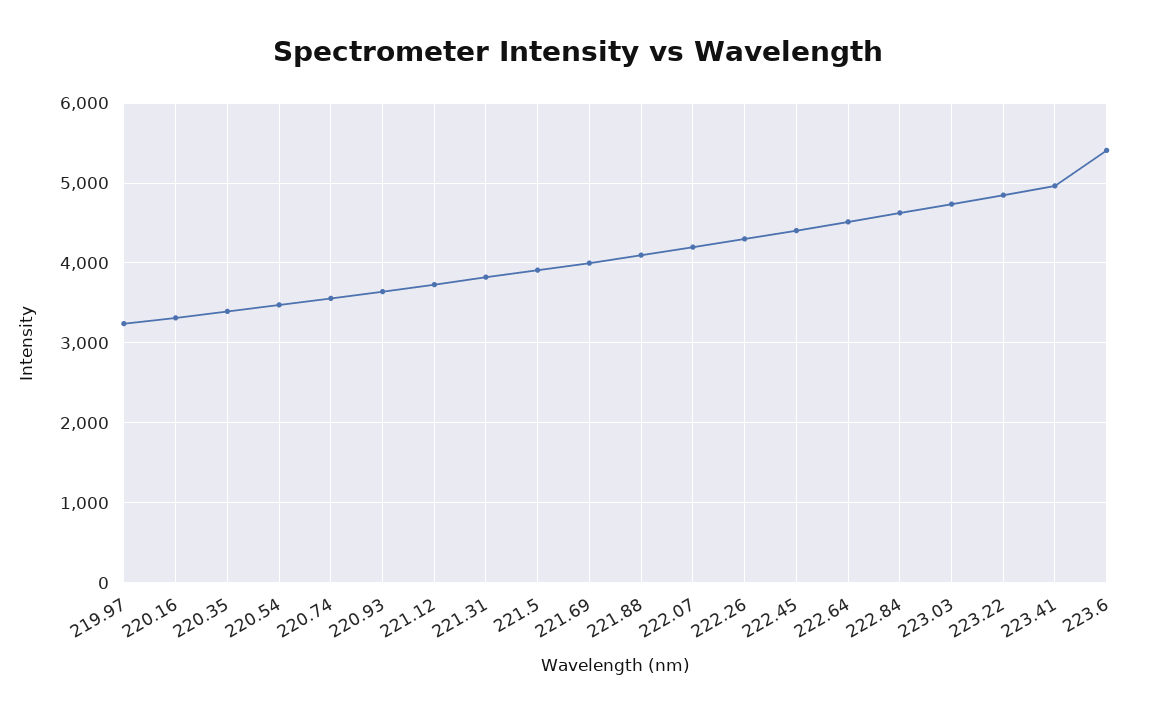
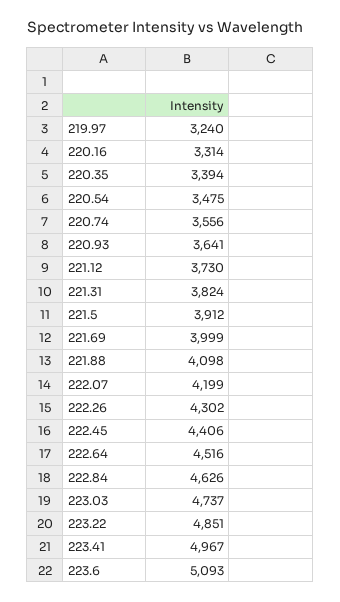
  {
    "219.97": 3240,
    "220.16": 3314,
    "220.35": 3394,
    "220.54": 3475,
    "220.74": 3556,
    "220.93": 3641,
    "221.12": 3730,
    "221.31": 3824,
    "221.5": 3912,
    "221.69": 3999,
    "221.88": 4098,
    "222.07": 4199,
    "222.26": 4302,
    "222.45": 4406,
    "222.64": 4516,
    "222.84": 4626,
    "223.03": 4737,
    "223.22": 4851,
    "223.41": 4967,
-   "223.6": 5400
+   "223.6": 5093
  }

